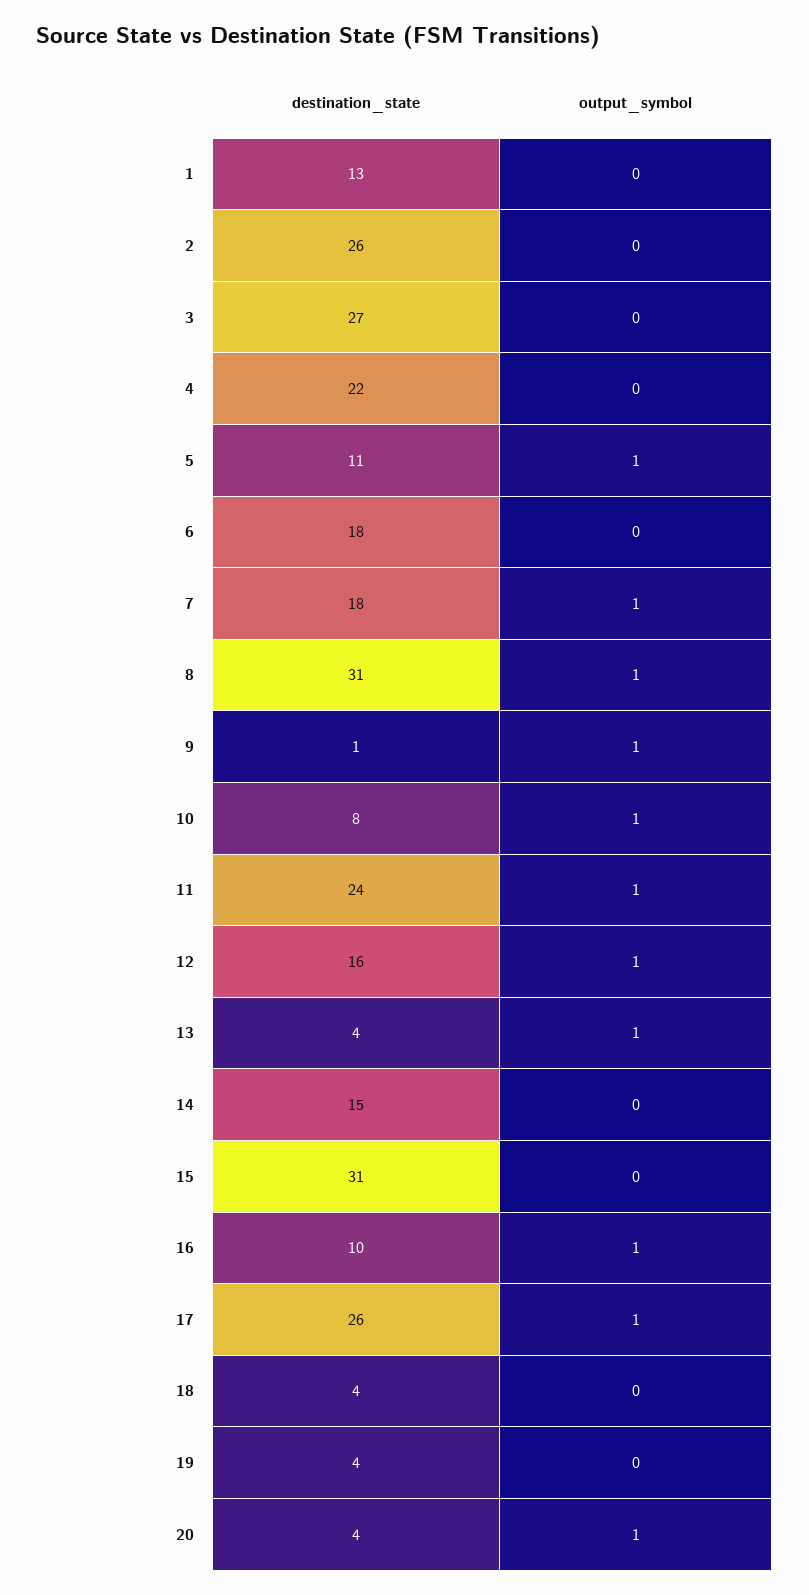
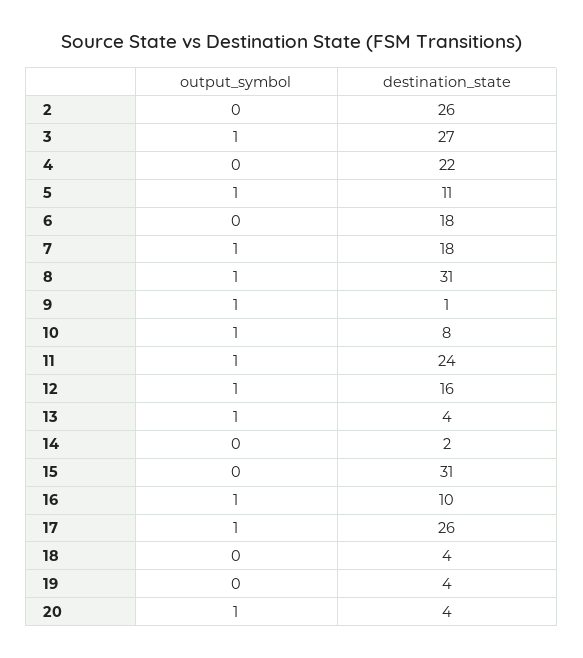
  {
    "destination_state": {
-     "1": 13,
      "2": 26,
      "3": 27,
      "4": 22,
      "5": 11,
      "6": 18,
      "7": 18,
      "8": 31,
      "9": 1,
      "10": 8,
      "11": 24,
      "12": 16,
      "13": 4,
-     "14": 15,
+     "14": 2,
      "15": 31,
      "16": 10,
      "17": 26,
      "18": 4,
      "19": 4,
      "20": 4
    },
    "output_symbol": {
-     "1": 0,
      "2": 0,
-     "3": 0,
+     "3": 1,
      "4": 0,
      "5": 1,
      "6": 0,
      "7": 1,
      "8": 1,
      "9": 1,
      "10": 1,
      "11": 1,
      "12": 1,
      "13": 1,
      "14": 0,
      "15": 0,
      "16": 1,
      "17": 1,
      "18": 0,
      "19": 0,
      "20": 1
    }
  }

